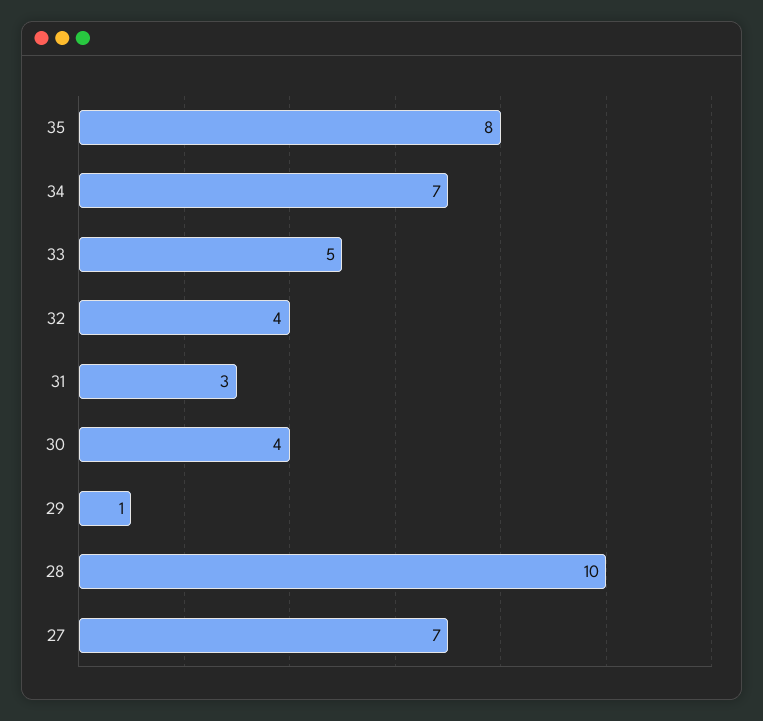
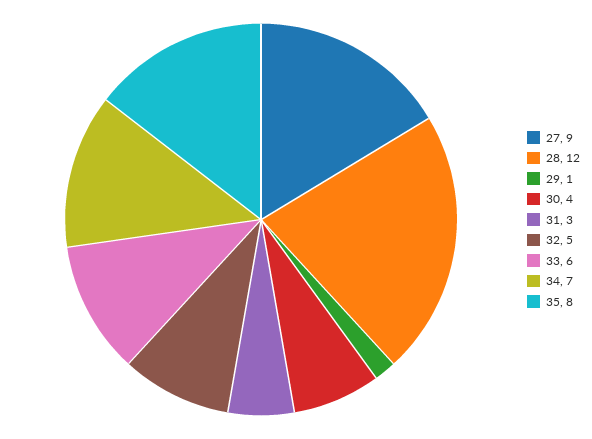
  {
    "35": 8,
    "34": 7,
-   "33": 5,
+   "33": 6,
-   "32": 4,
+   "32": 5,
    "31": 3,
    "30": 4,
    "29": 1,
-   "28": 10,
+   "28": 12,
-   "27": 7
+   "27": 9
  }

